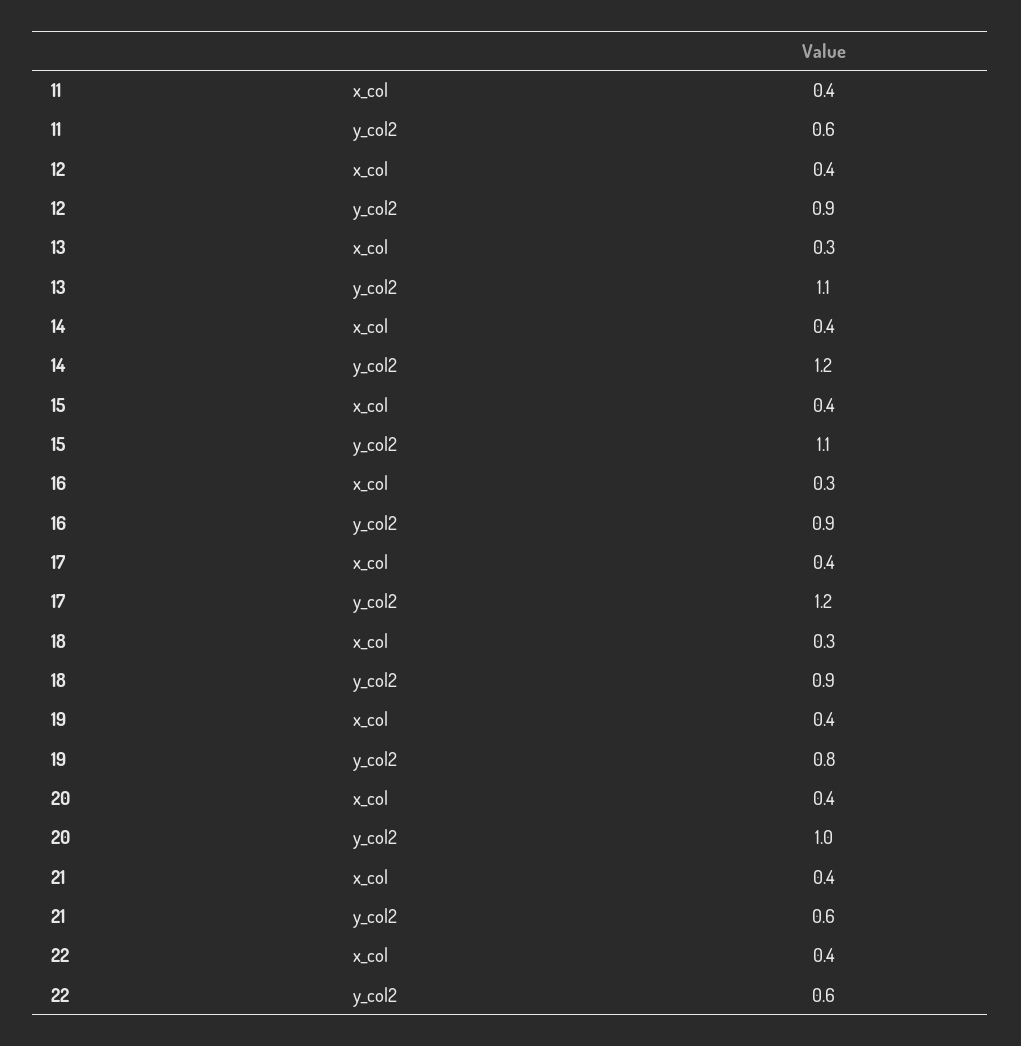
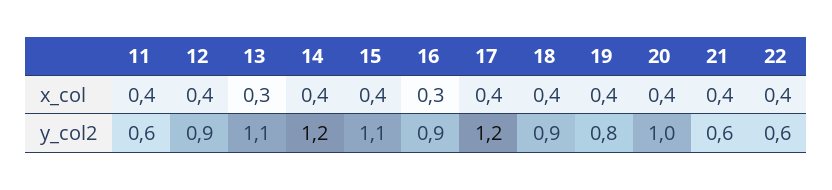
  {
    "11": {
      "x_col": 0.4,
      "y_col2": 0.6
    },
    "12": {
      "x_col": 0.4,
      "y_col2": 0.9
    },
    "13": {
      "x_col": 0.3,
      "y_col2": 1.1
    },
    "14": {
      "x_col": 0.4,
      "y_col2": 1.2
    },
    "15": {
      "x_col": 0.4,
      "y_col2": 1.1
    },
    "16": {
      "x_col": 0.3,
      "y_col2": 0.9
    },
    "17": {
      "x_col": 0.4,
      "y_col2": 1.2
    },
    "18": {
-     "x_col": 0.3,
+     "x_col": 0.4,
      "y_col2": 0.9
    },
    "19": {
      "x_col": 0.4,
      "y_col2": 0.8
    },
    "20": {
      "x_col": 0.4,
      "y_col2": 1
    },
    "21": {
      "x_col": 0.4,
      "y_col2": 0.6
    },
    "22": {
      "x_col": 0.4,
      "y_col2": 0.6
    }
  }

